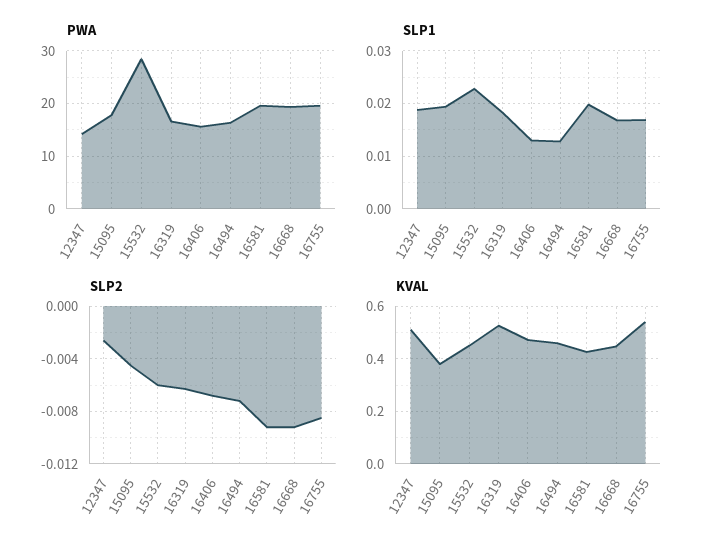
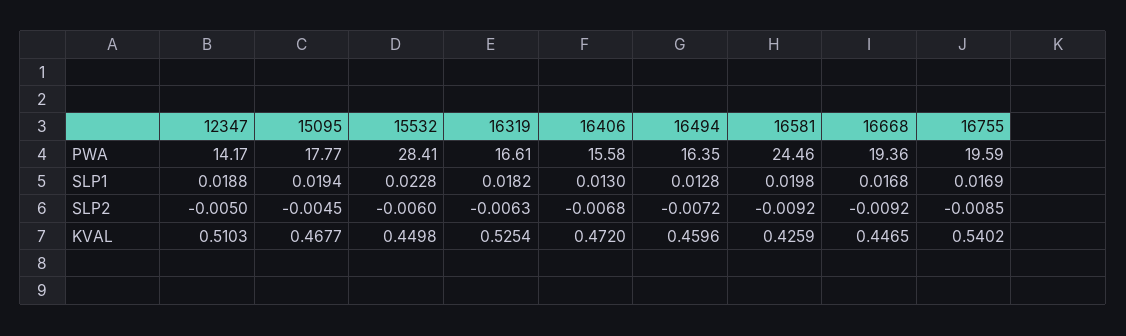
  {
    "PWA": {
      "12347": 14.17,
      "15095": 17.77,
      "15532": 28.41,
      "16319": 16.61,
      "16406": 15.58,
      "16494": 16.35,
-     "16581": 20,
+     "16581": 24.46,
      "16668": 19.36,
      "16755": 19.59
    },
    "SLP1": {
      "12347": 0.0188,
      "15095": 0.0194,
      "15532": 0.0228,
      "16319": 0.0182,
      "16406": 0.013,
      "16494": 0.0128,
      "16581": 0.0198,
      "16668": 0.0168,
      "16755": 0.0169
    },
    "SLP2": {
-     "12347": -0.0025,
+     "12347": -0.005,
      "15095": -0.0045,
      "15532": -0.006,
      "16319": -0.0063,
      "16406": -0.0068,
      "16494": -0.0072,
      "16581": -0.0092,
      "16668": -0.0092,
      "16755": -0.0085
    },
    "KVAL": {
      "12347": 0.5103,
-     "15095": 0.375,
+     "15095": 0.4677,
      "15532": 0.4498,
      "16319": 0.5254,
      "16406": 0.472,
      "16494": 0.4596,
      "16581": 0.4259,
      "16668": 0.4465,
      "16755": 0.5402
    }
  }

